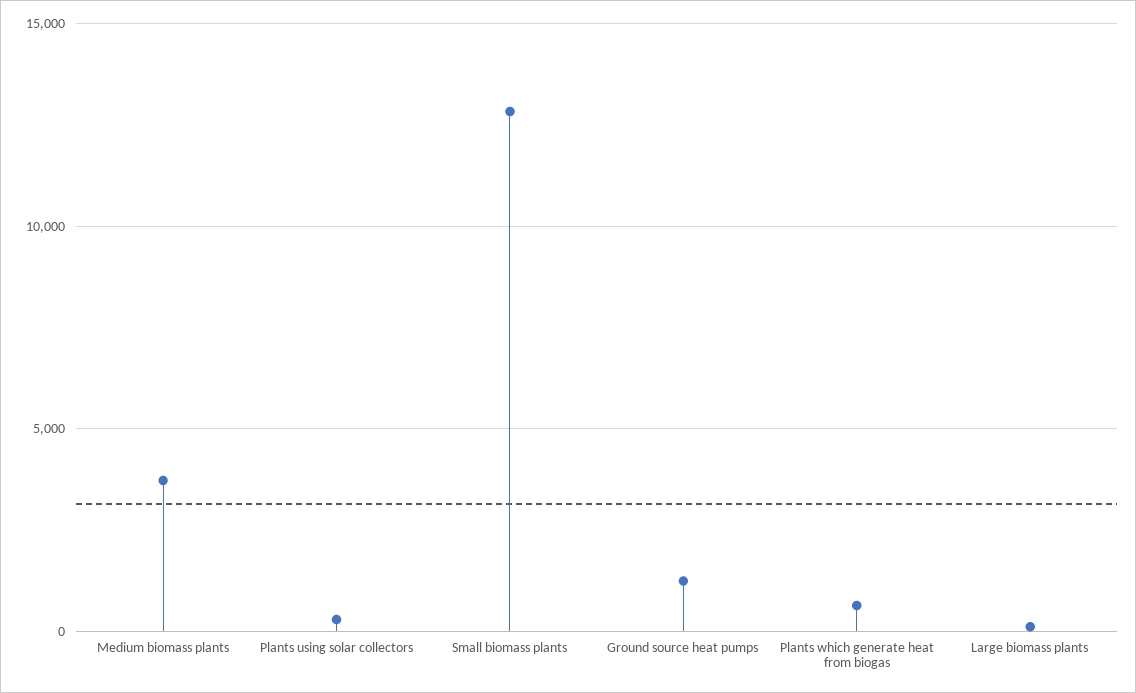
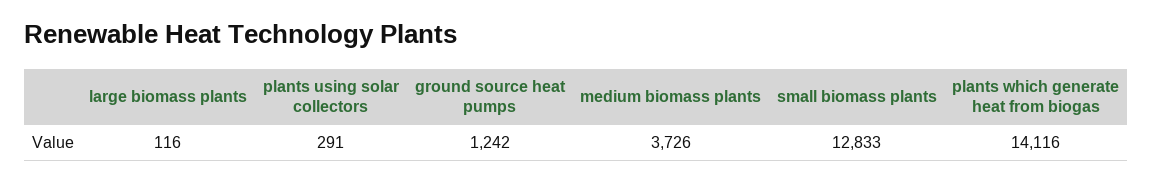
  {
    "Medium biomass plants": 3726,
    "Plants using solar collectors": 291,
    "Small biomass plants": 12833,
    "Ground source heat pumps": 1242,
-   "Plants which generate heat from biogas": 500,
+   "Plants which generate heat from biogas": 14116,
    "Large biomass plants": 116
  }

